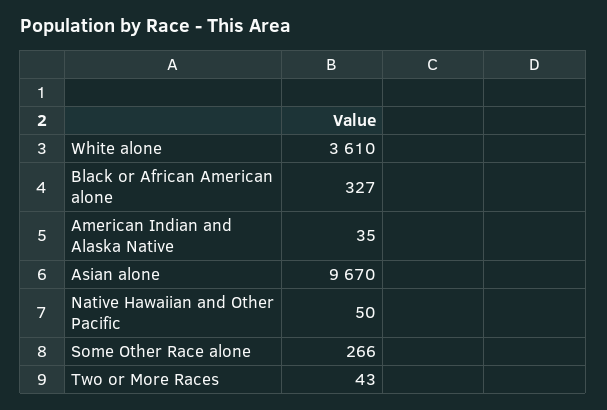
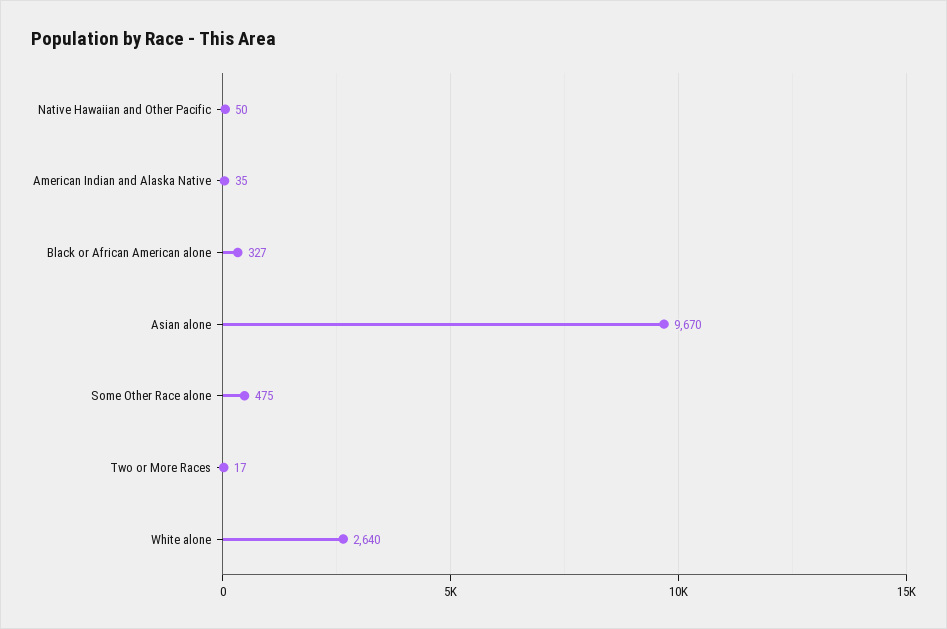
  {
-   "White alone": 3610,
+   "White alone": 2640,
    "Black or African American alone": 327,
    "American Indian and Alaska Native": 35,
    "Asian alone": 9670,
    "Native Hawaiian and Other Pacific": 50,
-   "Some Other Race alone": 266,
+   "Some Other Race alone": 475,
-   "Two or More Races": 43
+   "Two or More Races": 17
  }

